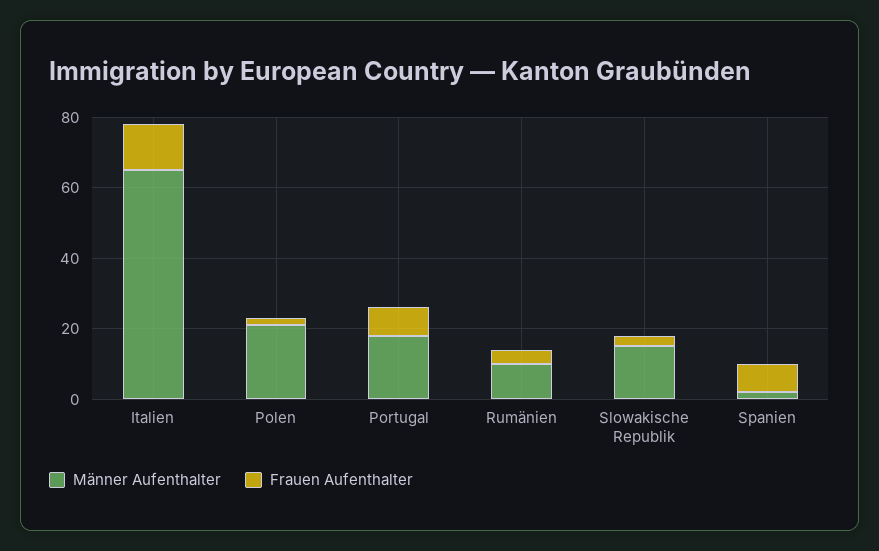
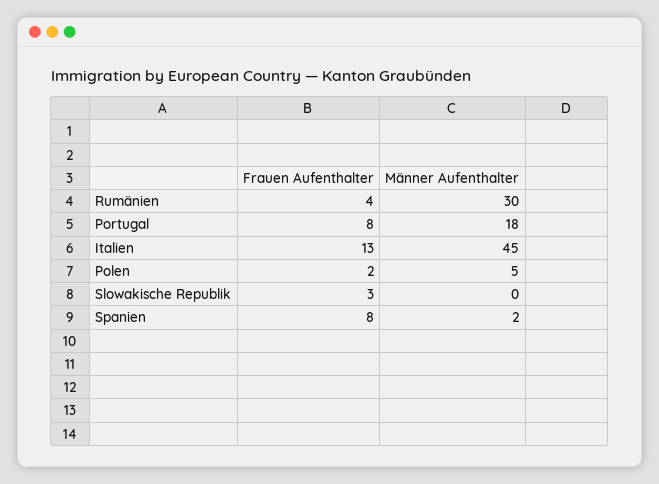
  {
    "Männer Aufenthalter": {
-     "Italien": 65,
+     "Italien": 45,
-     "Polen": 20,
+     "Polen": 5,
      "Portugal": 18,
-     "Rumänien": 10,
+     "Rumänien": 30,
-     "Slowakische Republik": 15,
+     "Slowakische Republik": 0,
      "Spanien": 2
    },
    "Frauen Aufenthalter": {
      "Italien": 13,
      "Polen": 2,
      "Portugal": 8,
      "Rumänien": 4,
      "Slowakische Republik": 3,
      "Spanien": 8
    }
  }

